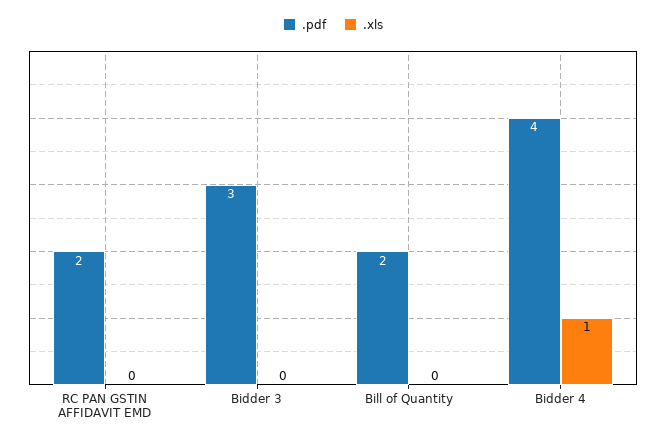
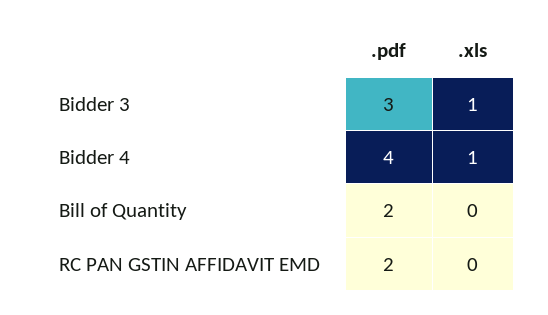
  {
    ".pdf": {
      "RC PAN GSTIN AFFIDAVIT EMD": 2,
      "Bidder 3": 3,
      "Bill of Quantity": 2,
      "Bidder 4": 4
    },
    ".xls": {
      "RC PAN GSTIN AFFIDAVIT EMD": 0,
-     "Bidder 3": 0,
+     "Bidder 3": 1,
      "Bill of Quantity": 0,
      "Bidder 4": 1
    }
  }

